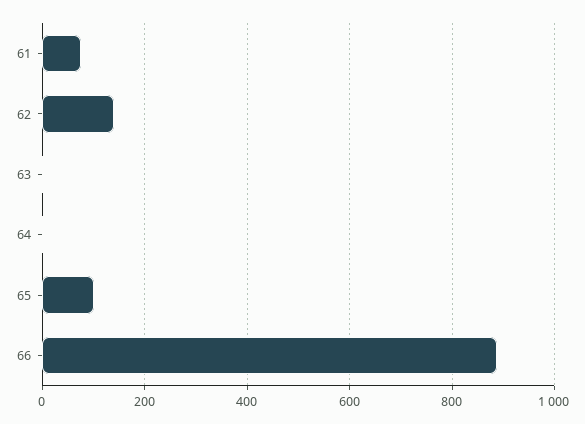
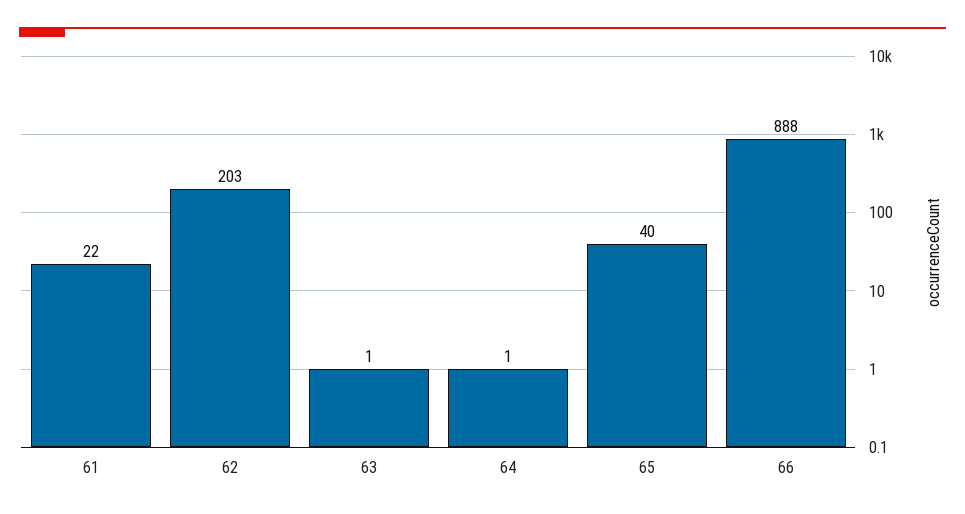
  {
-   "61": 80,
+   "61": 22,
-   "62": 140,
+   "62": 203,
    "63": 1,
    "64": 1,
-   "65": 100,
+   "65": 40,
    "66": 888
  }

